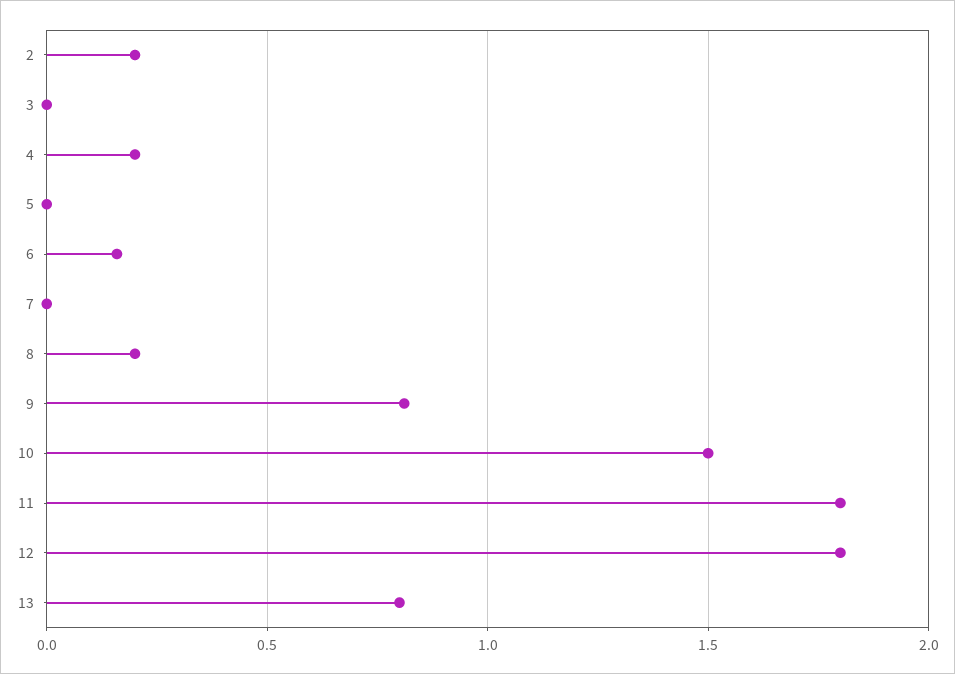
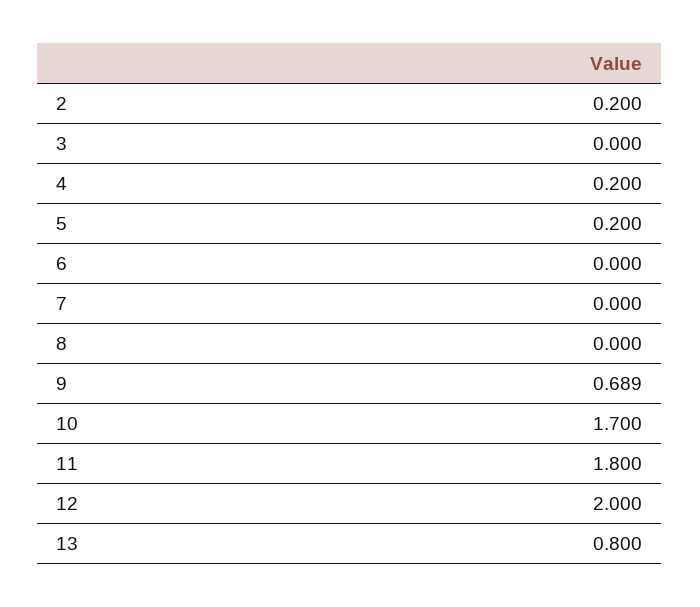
  {
    "2": 0.2,
    "3": 0,
    "4": 0.2,
-   "5": 0,
+   "5": 0.2,
-   "6": 0.15,
+   "6": 0,
    "7": 0,
-   "8": 0.2,
+   "8": 0,
-   "9": 0.8,
+   "9": 0.689,
-   "10": 1.5,
+   "10": 1.7,
    "11": 1.8,
-   "12": 1.8,
+   "12": 2,
    "13": 0.8
  }

